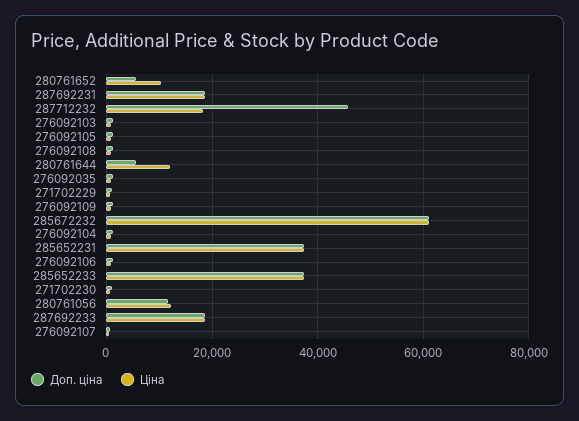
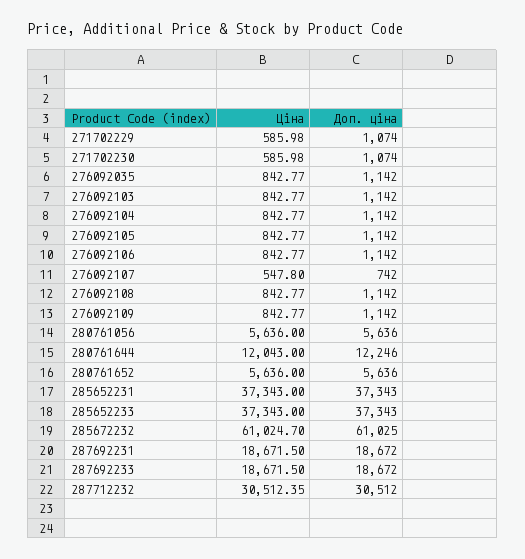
  {
    "Доп. ціна": {
      "280761652": 5636,
      "287692231": 18672,
-     "287712232": 46000,
+     "287712232": 30512,
      "276092103": 1142,
      "276092105": 1142,
      "276092108": 1142,
-     "280761644": 6000,
+     "280761644": 12246,
      "276092035": 1142,
      "271702229": 1074,
      "276092109": 1142,
      "285672232": 61025,
      "276092104": 1142,
      "285652231": 37343,
      "276092106": 1142,
      "285652233": 37343,
      "271702230": 1074,
-     "280761056": 12000,
+     "280761056": 5636,
      "287692233": 18672,
      "276092107": 742
    },
    "Ціна": {
-     "280761652": 10000,
+     "280761652": 5636,
      "287692231": 18671.5,
-     "287712232": 18000,
+     "287712232": 30512.35,
      "276092103": 842.77,
      "276092105": 842.77,
      "276092108": 842.77,
      "280761644": 12043,
      "276092035": 842.77,
      "271702229": 585.98,
      "276092109": 842.77,
      "285672232": 61024.7,
      "276092104": 842.77,
      "285652231": 37343,
      "276092106": 842.77,
      "285652233": 37343,
      "271702230": 585.98,
-     "280761056": 12000,
+     "280761056": 5636,
      "287692233": 18671.5,
      "276092107": 547.8
    }
  }

